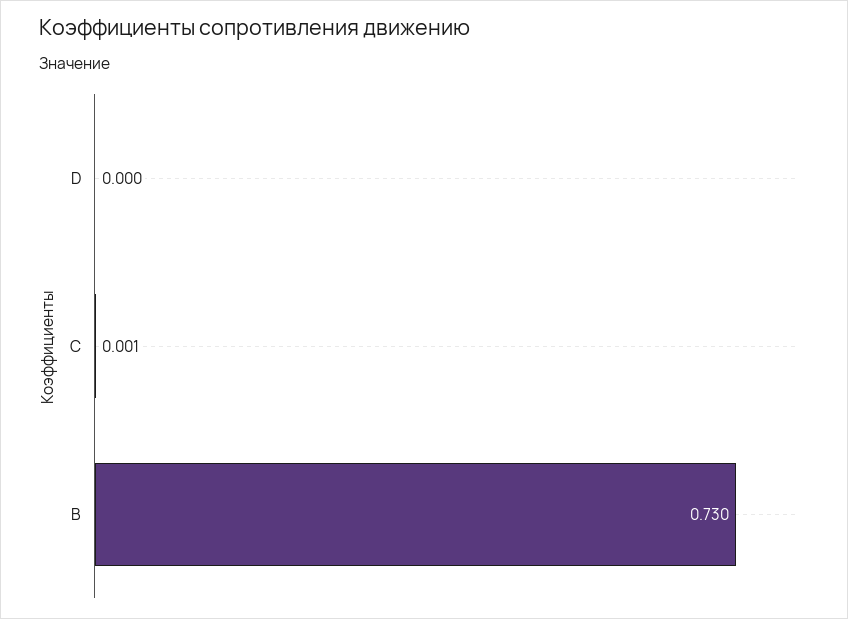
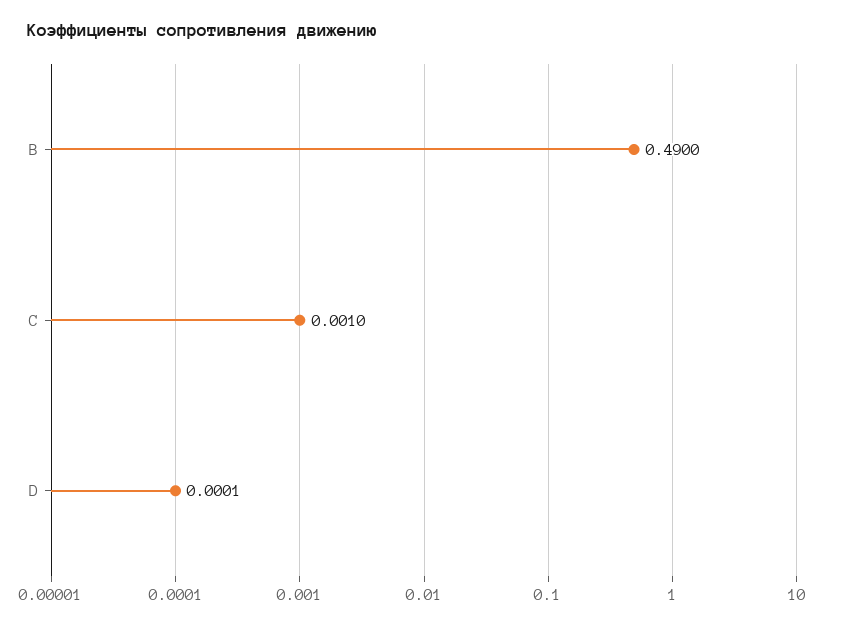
  {
    "D": 0.0001,
    "C": 0.001,
-   "B": 0.73
+   "B": 0.49
  }

